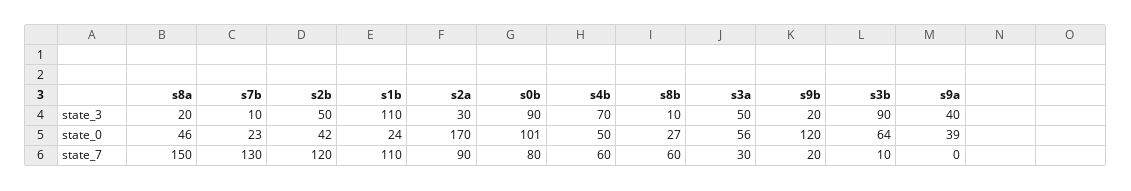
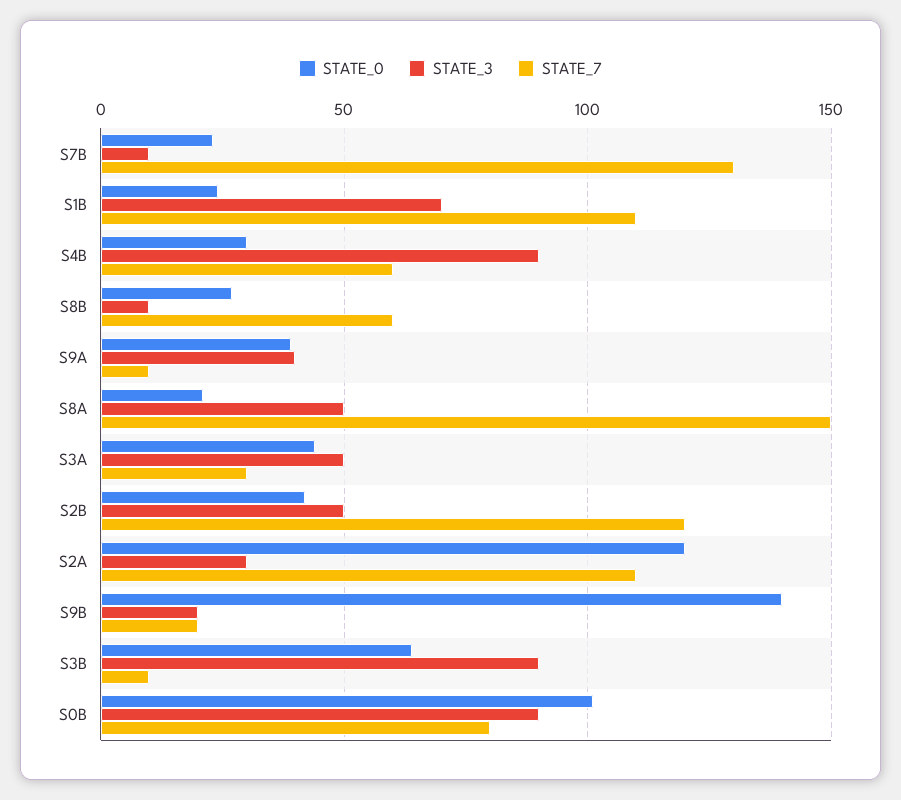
  {
    "state_3": {
-     "s8a": 20,
+     "s8a": 50,
      "s7b": 10,
      "s2b": 50,
-     "s1b": 110,
+     "s1b": 70,
      "s2a": 30,
      "s0b": 90,
-     "s4b": 70,
+     "s4b": 90,
      "s8b": 10,
      "s3a": 50,
      "s9b": 20,
      "s3b": 90,
      "s9a": 40
    },
    "state_0": {
-     "s8a": 46,
+     "s8a": 20,
      "s7b": 23,
      "s2b": 42,
      "s1b": 24,
-     "s2a": 170,
+     "s2a": 120,
      "s0b": 101,
-     "s4b": 50,
+     "s4b": 30,
      "s8b": 27,
-     "s3a": 56,
+     "s3a": 45,
-     "s9b": 120,
+     "s9b": 140,
      "s3b": 64,
      "s9a": 39
    },
    "state_7": {
      "s8a": 150,
      "s7b": 130,
      "s2b": 120,
      "s1b": 110,
-     "s2a": 90,
+     "s2a": 110,
      "s0b": 80,
      "s4b": 60,
      "s8b": 60,
      "s3a": 30,
      "s9b": 20,
      "s3b": 10,
-     "s9a": 0
+     "s9a": 10
    }
  }

